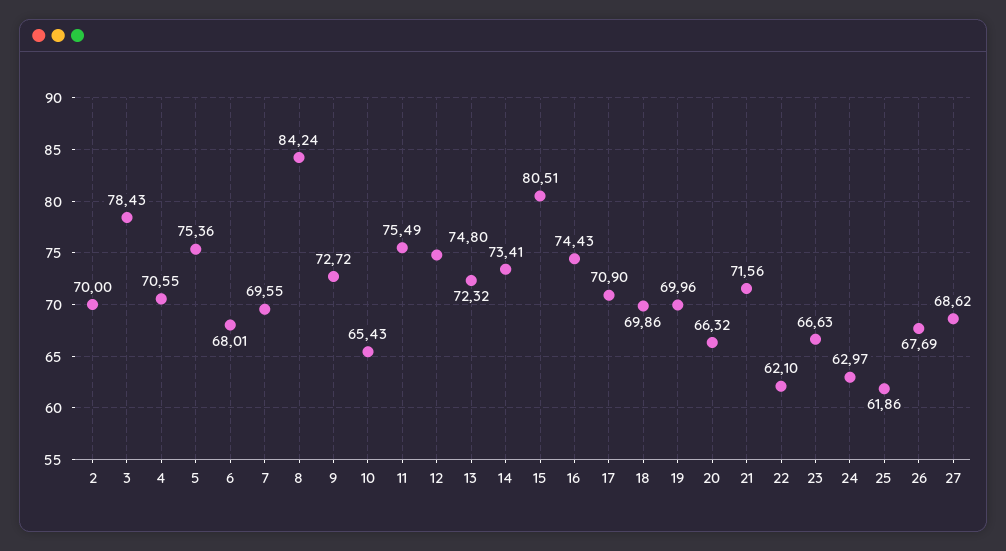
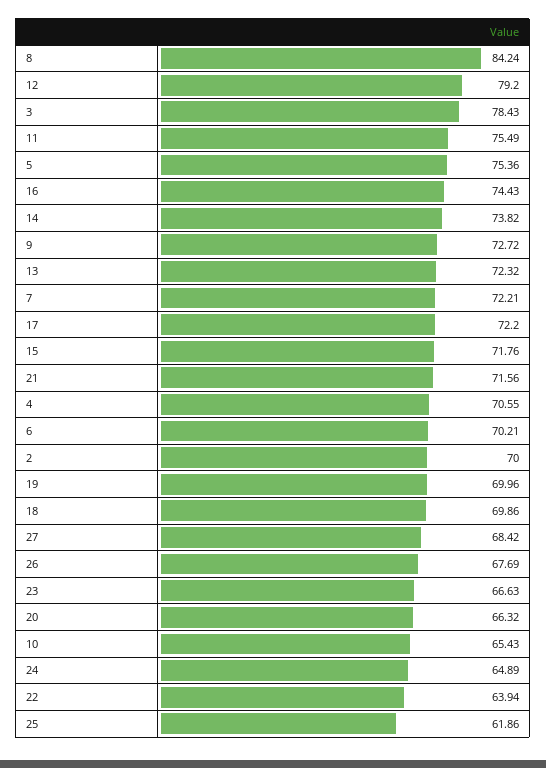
  {
    "2": 70,
    "3": 78.43,
    "4": 70.55,
    "5": 75.36,
-   "6": 68.01,
+   "6": 70.21,
-   "7": 69.55,
+   "7": 72.21,
    "8": 84.24,
    "9": 72.72,
    "10": 65.43,
    "11": 75.49,
-   "12": 74.8,
+   "12": 79.2,
    "13": 72.32,
-   "14": 73.41,
+   "14": 73.82,
-   "15": 80.51,
+   "15": 71.76,
    "16": 74.43,
-   "17": 70.9,
+   "17": 72.2,
    "18": 69.86,
    "19": 69.96,
    "20": 66.32,
    "21": 71.56,
-   "22": 62.1,
+   "22": 63.94,
    "23": 66.63,
-   "24": 62.97,
+   "24": 64.89,
    "25": 61.86,
    "26": 67.69,
-   "27": 68.62
+   "27": 68.42
  }

